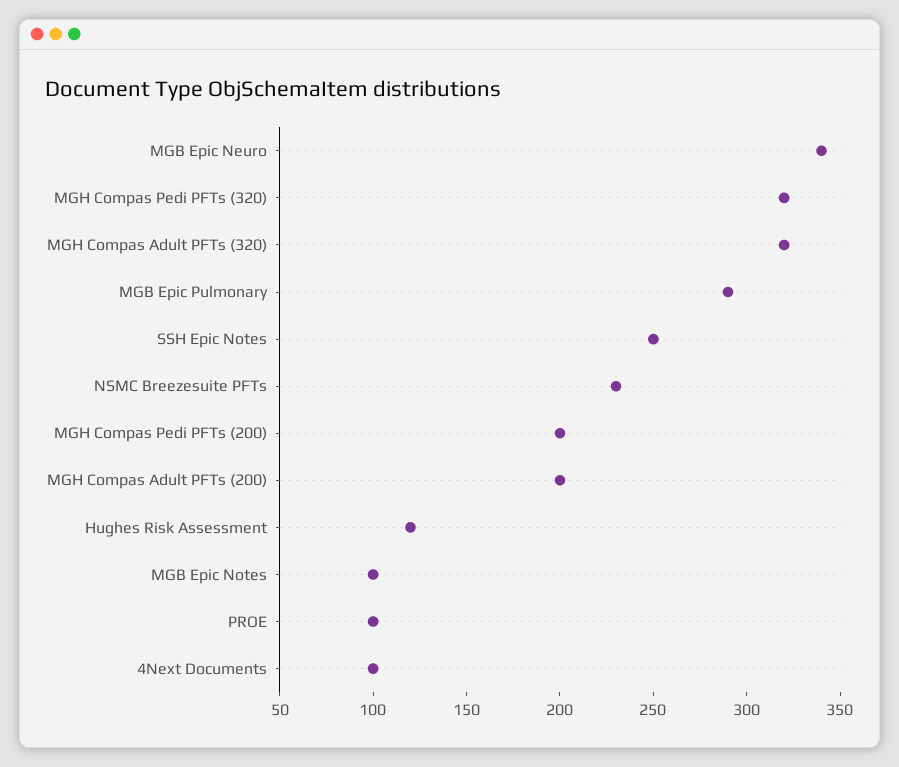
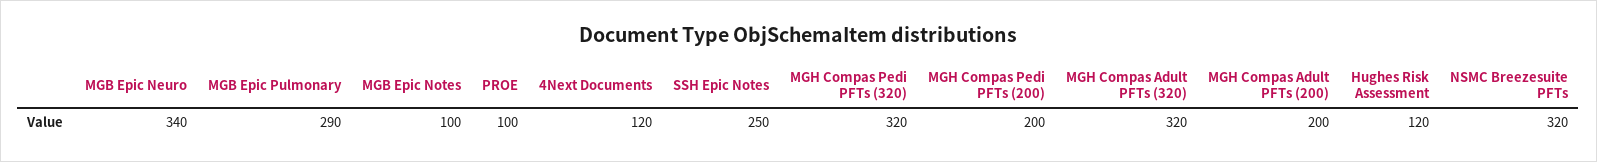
  {
    "MGB Epic Neuro": 340,
    "MGH Compas Pedi PFTs (320)": 320,
    "MGH Compas Adult PFTs (320)": 320,
    "MGB Epic Pulmonary": 290,
    "SSH Epic Notes": 250,
-   "NSMC Breezesuite PFTs": 230,
+   "NSMC Breezesuite PFTs": 320,
    "MGH Compas Pedi PFTs (200)": 200,
    "MGH Compas Adult PFTs (200)": 200,
    "Hughes Risk Assessment": 120,
    "MGB Epic Notes": 100,
    "PROE": 100,
-   "4Next Documents": 100
+   "4Next Documents": 120
  }

